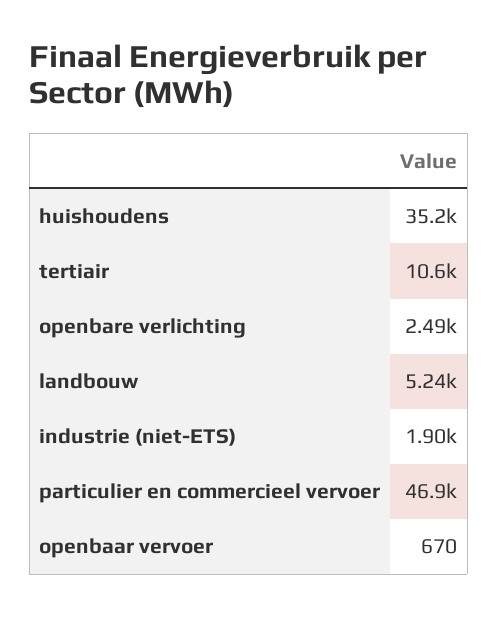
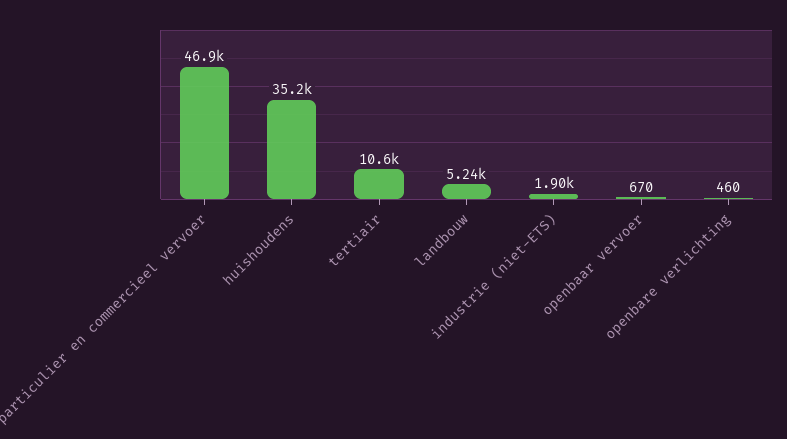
  {
    "huishoudens": 35200,
    "tertiair": 10600,
-   "openbare verlichting": 2490,
+   "openbare verlichting": 460,
    "landbouw": 5240,
    "industrie (niet-ETS)": 1900,
    "particulier en commercieel vervoer": 46900,
    "openbaar vervoer": 670
  }

